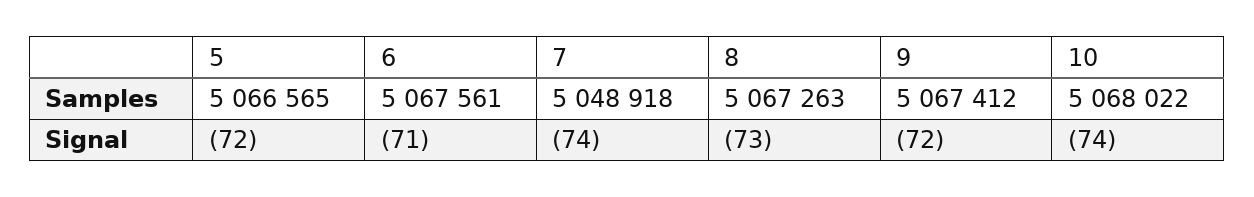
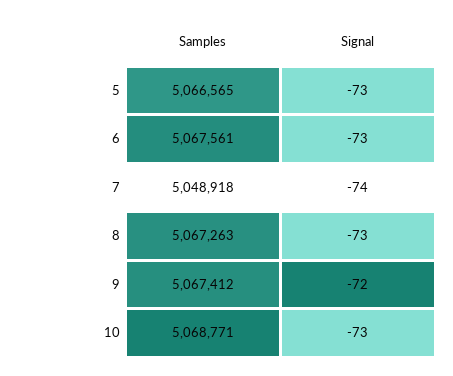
  {
    "5": {
      "Samples": 5066565,
-     "Signal": -72
+     "Signal": -73
    },
    "6": {
      "Samples": 5067561,
-     "Signal": -71
+     "Signal": -73
    },
    "7": {
      "Samples": 5048918,
      "Signal": -74
    },
    "8": {
      "Samples": 5067263,
      "Signal": -73
    },
    "9": {
      "Samples": 5067412,
      "Signal": -72
    },
    "10": {
-     "Samples": 5068022,
+     "Samples": 5068771,
-     "Signal": -74
+     "Signal": -73
    }
  }

